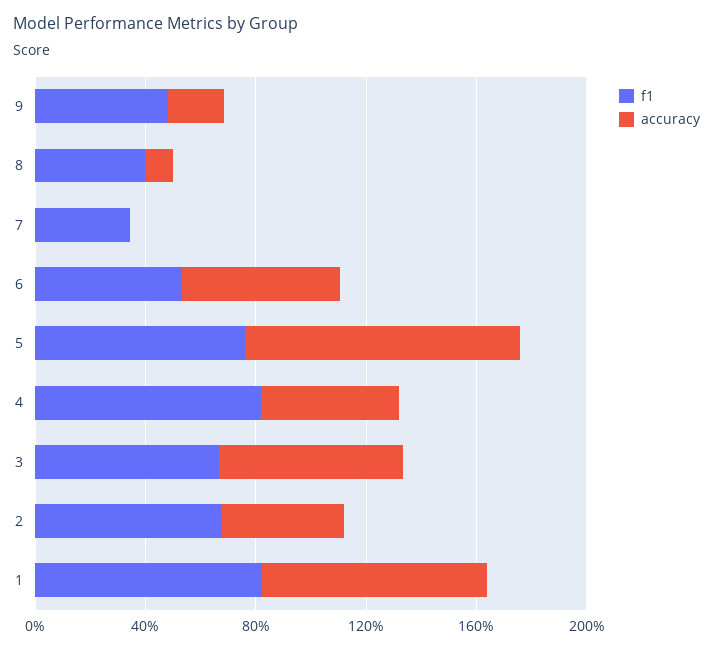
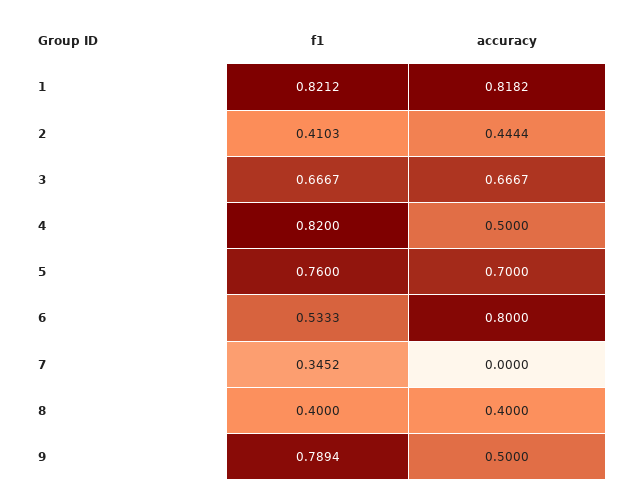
  {
    "f1": {
-     "9": 0.5,
+     "9": 0.7894,
      "8": 0.4,
      "7": 0.3452,
      "6": 0.5333,
      "5": 0.76,
      "4": 0.82,
      "3": 0.6667,
-     "2": 0.7,
+     "2": 0.4103,
      "1": 0.8212
    },
    "accuracy": {
-     "9": 0.2,
+     "9": 0.5,
-     "8": 0.1,
+     "8": 0.4,
      "7": 0,
-     "6": 0.6,
+     "6": 0.8,
-     "5": 1,
+     "5": 0.7,
      "4": 0.5,
      "3": 0.6667,
      "2": 0.4444,
      "1": 0.8182
    }
  }

